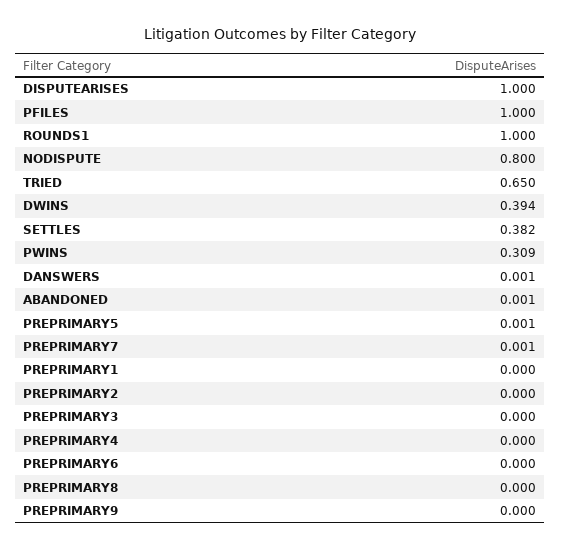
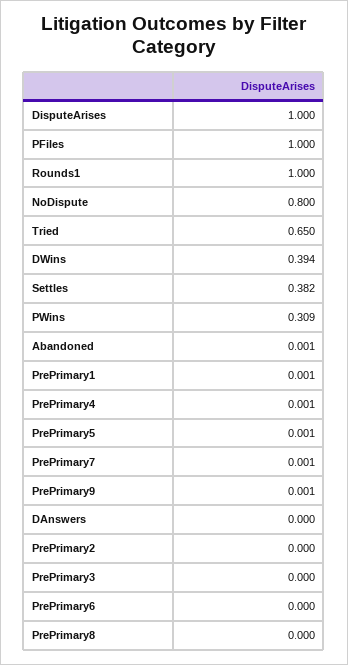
  {
    "DISPUTEARISES": 1,
    "PFILES": 1,
    "ROUNDS1": 1,
    "NODISPUTE": 0.8,
    "TRIED": 0.65,
    "DWINS": 0.394,
    "SETTLES": 0.382,
    "PWINS": 0.309,
-   "DANSWERS": 0.001,
+   "DANSWERS": 0,
    "ABANDONED": 0.001,
    "PREPRIMARY5": 0.001,
    "PREPRIMARY7": 0.001,
-   "PREPRIMARY1": 0,
+   "PREPRIMARY1": 0.001,
    "PREPRIMARY2": 0,
    "PREPRIMARY3": 0,
-   "PREPRIMARY4": 0,
+   "PREPRIMARY4": 0.001,
    "PREPRIMARY6": 0,
    "PREPRIMARY8": 0,
-   "PREPRIMARY9": 0
+   "PREPRIMARY9": 0.001
  }

